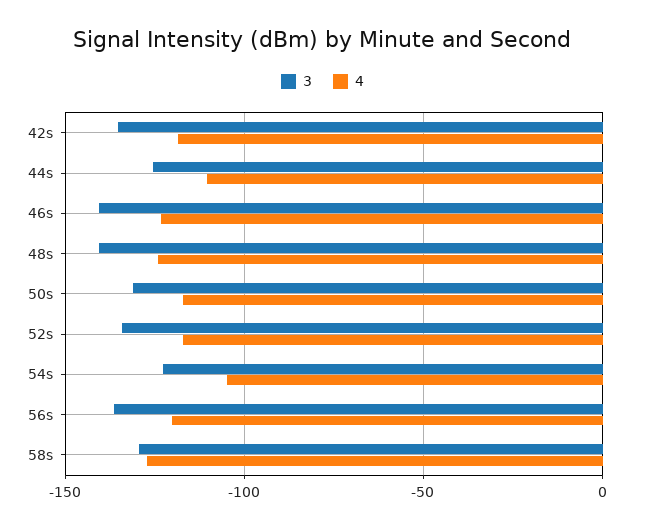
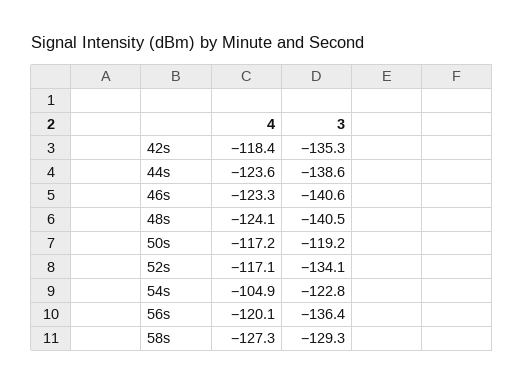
  {
    "3": {
      "42s": -135.3,
-     "44s": -125,
+     "44s": -138.6,
      "46s": -140.6,
      "48s": -140.5,
-     "50s": -130,
+     "50s": -119.2,
      "52s": -134.1,
      "54s": -122.8,
      "56s": -136.4,
      "58s": -129.3
    },
    "4": {
      "42s": -118.4,
-     "44s": -110,
+     "44s": -123.6,
      "46s": -123.3,
      "48s": -124.1,
      "50s": -117.2,
      "52s": -117.1,
      "54s": -104.9,
      "56s": -120.1,
      "58s": -127.3
    }
  }

